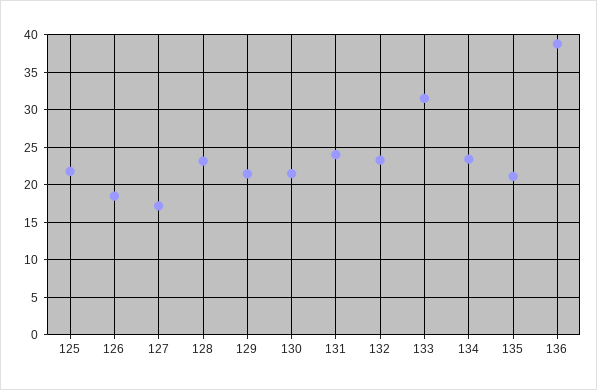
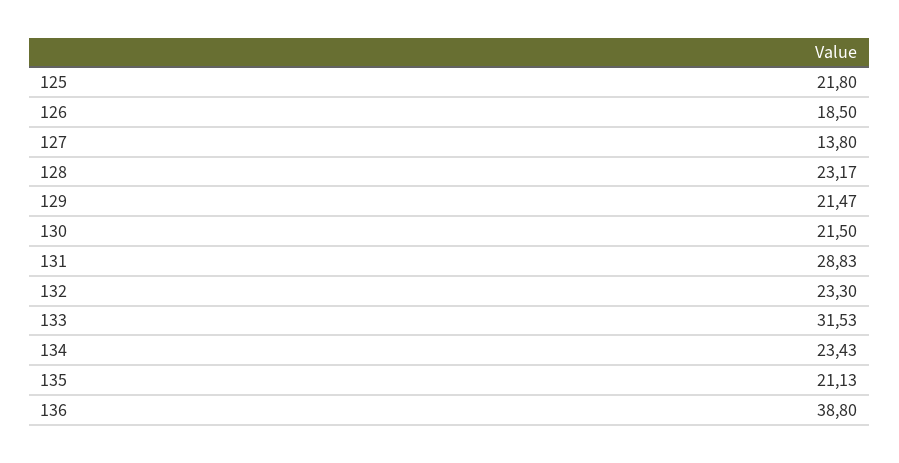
  {
    "125": 21.8,
    "126": 18.5,
-   "127": 17,
+   "127": 13.8,
    "128": 23.17,
    "129": 21.47,
    "130": 21.5,
-   "131": 24,
+   "131": 28.83,
    "132": 23.3,
    "133": 31.53,
    "134": 23.43,
    "135": 21.13,
    "136": 38.8
  }

